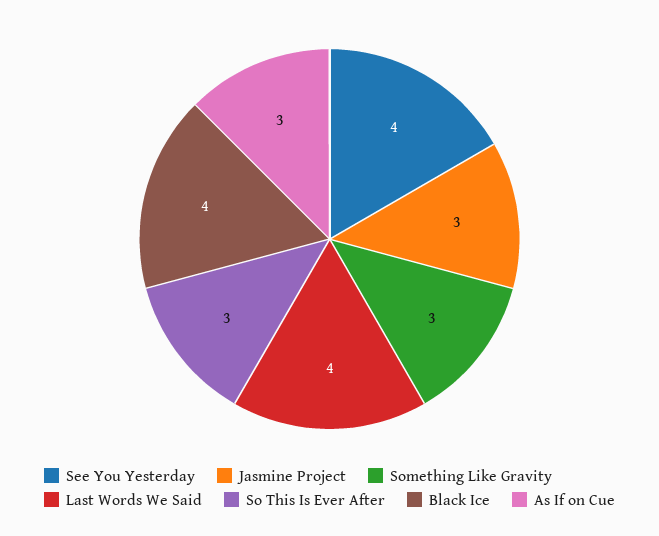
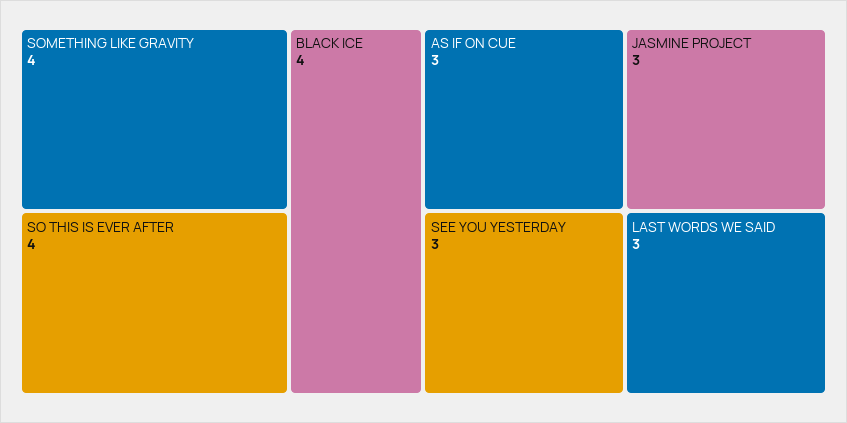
  {
-   "See You Yesterday": 4,
+   "See You Yesterday": 3,
    "Jasmine Project": 3,
-   "Something Like Gravity": 3,
+   "Something Like Gravity": 4,
-   "Last Words We Said": 4,
+   "Last Words We Said": 3,
-   "So This Is Ever After": 3,
+   "So This Is Ever After": 4,
    "Black Ice": 4,
    "As If on Cue": 3
  }

